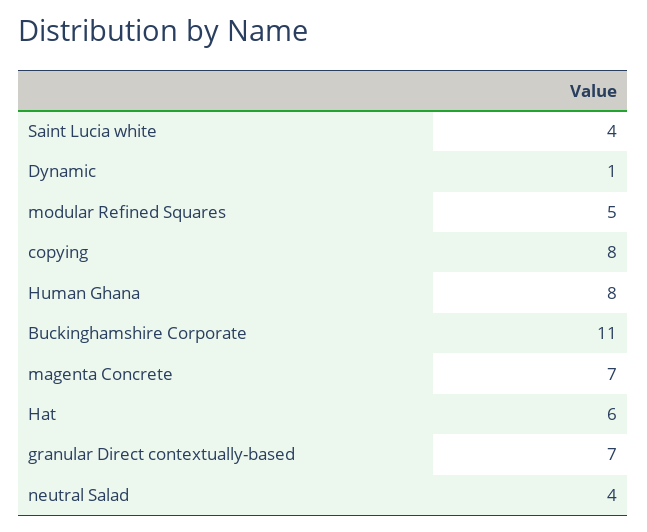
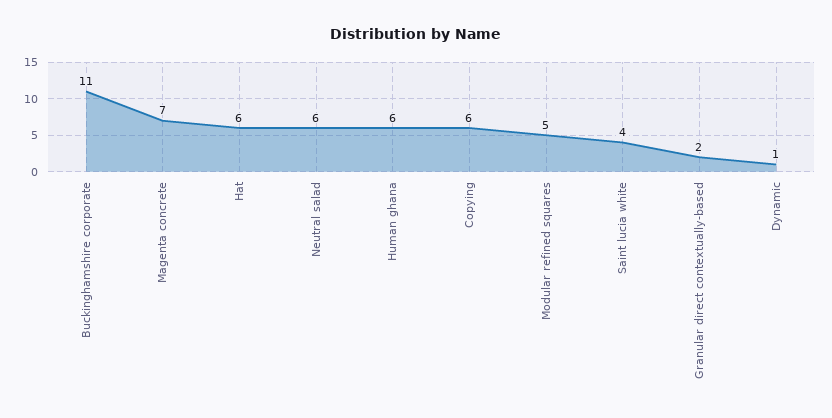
  {
    "Saint Lucia white": 4,
    "Dynamic": 1,
    "modular Refined Squares": 5,
-   "copying": 8,
+   "copying": 6,
-   "Human Ghana": 8,
+   "Human Ghana": 6,
    "Buckinghamshire Corporate": 11,
    "magenta Concrete": 7,
    "Hat": 6,
-   "granular Direct contextually-based": 7,
+   "granular Direct contextually-based": 2,
-   "neutral Salad": 4
+   "neutral Salad": 6
  }

